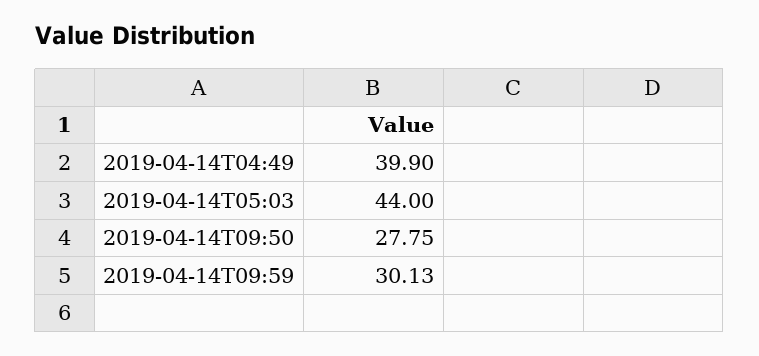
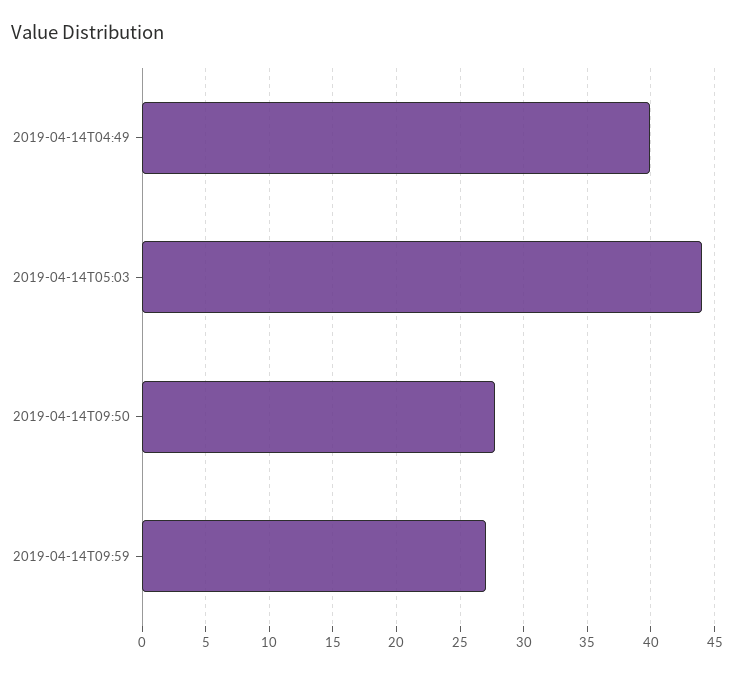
  {
    "2019-04-14T04:49": 39.9,
    "2019-04-14T05:03": 44,
    "2019-04-14T09:50": 27.75,
-   "2019-04-14T09:59": 30.13
+   "2019-04-14T09:59": 27
  }

